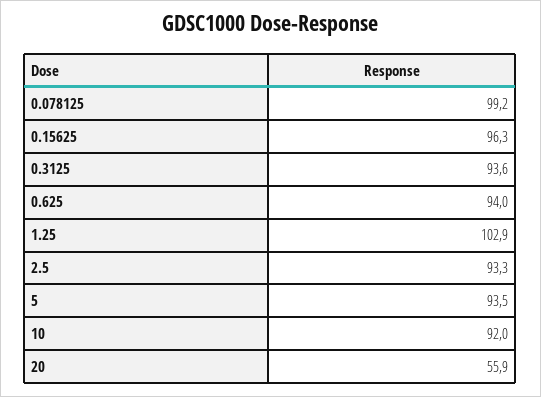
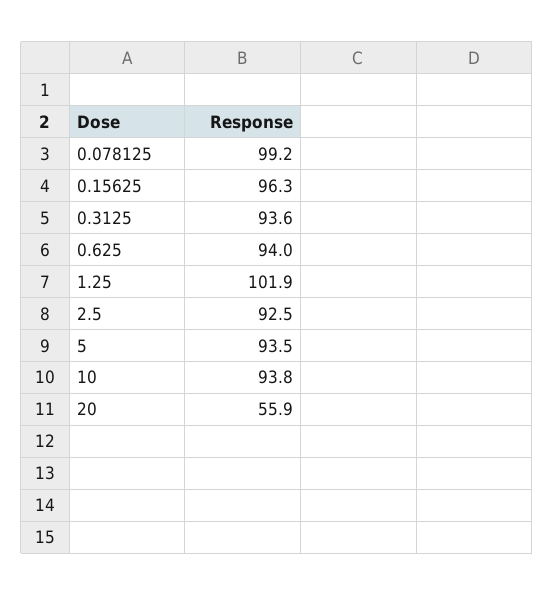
  {
    "0.078125": 99.2,
    "0.15625": 96.3,
    "0.3125": 93.6,
    "0.625": 94,
-   "1.25": 102.9,
+   "1.25": 101.9,
-   "2.5": 93.3,
+   "2.5": 92.5,
    "5": 93.5,
-   "10": 92,
+   "10": 93.8,
    "20": 55.9
  }

